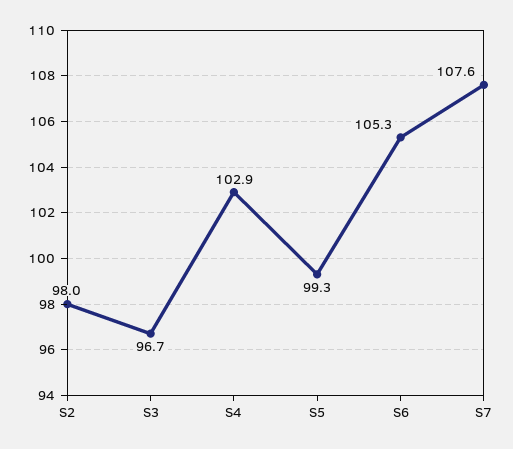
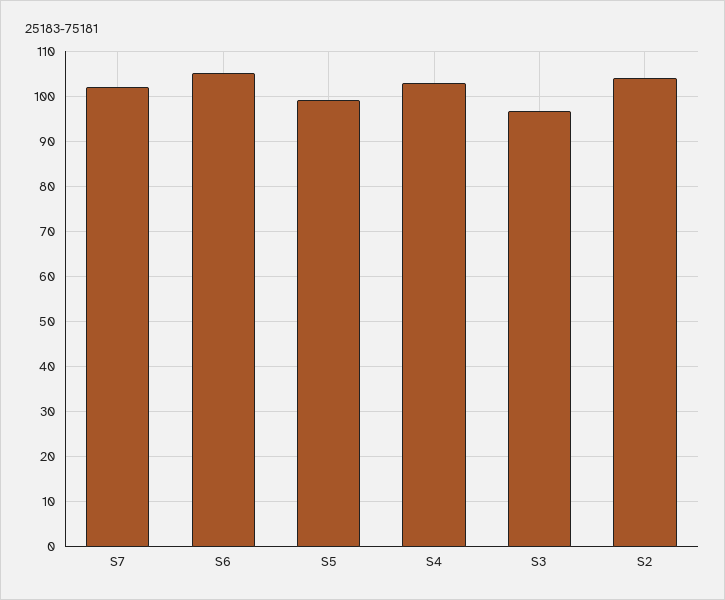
  {
-   "S2": 98,
+   "S2": 104,
    "S3": 96.7,
    "S4": 102.9,
    "S5": 99.3,
    "S6": 105.3,
-   "S7": 107.6
+   "S7": 102
  }

